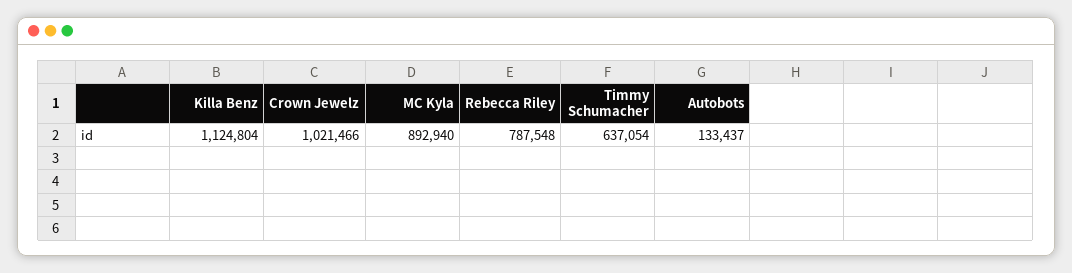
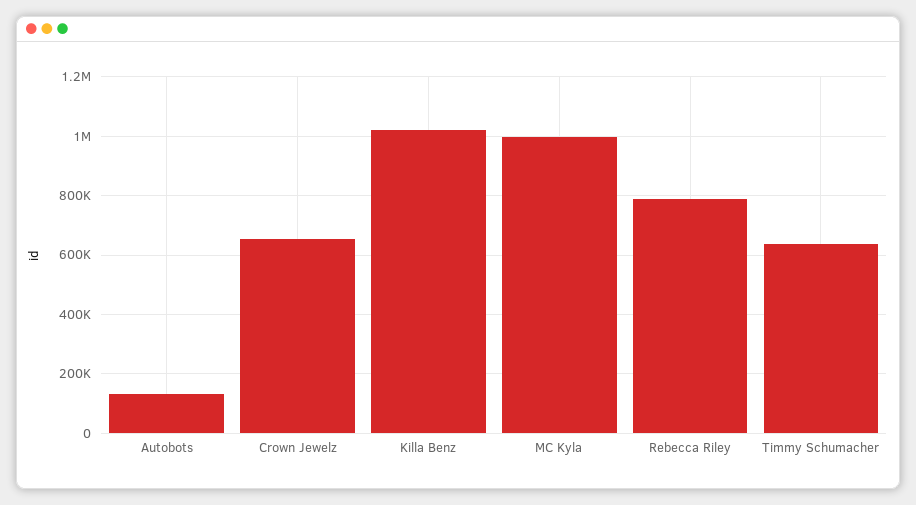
  {
-   "Killa Benz": 1124804,
+   "Killa Benz": 1025000,
-   "Crown Jewelz": 1021466,
+   "Crown Jewelz": 650000,
-   "MC Kyla": 892940,
+   "MC Kyla": 1000000,
    "Rebecca Riley": 787548,
    "Timmy Schumacher": 637054,
    "Autobots": 133437
  }

